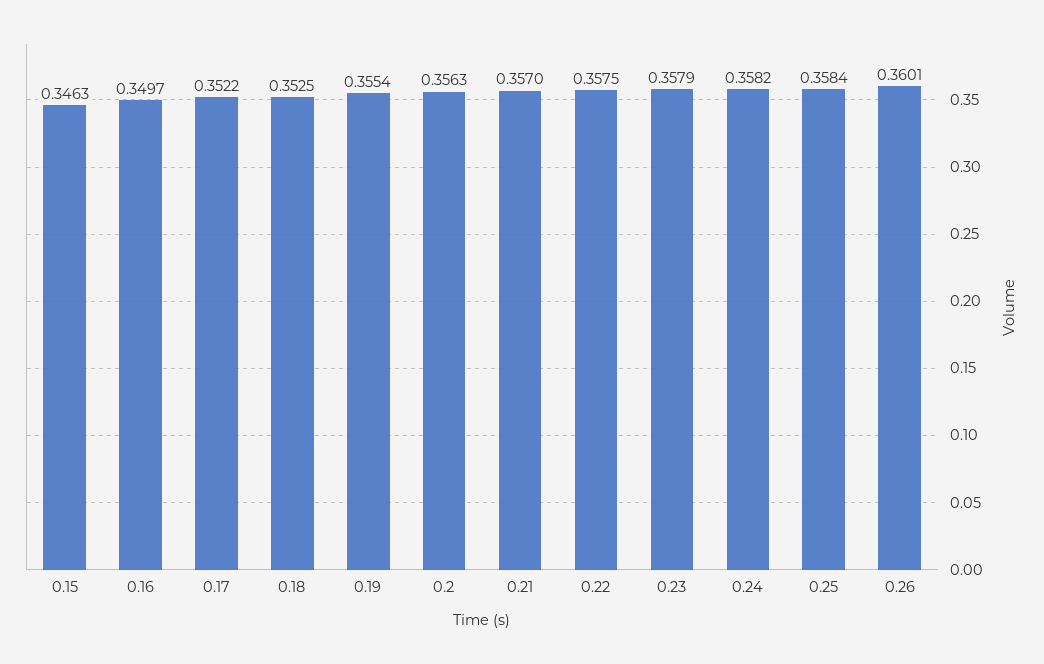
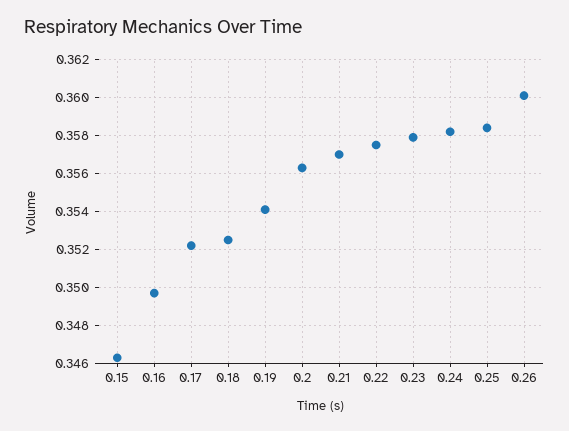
  {
    "0.15": 0.3463,
    "0.16": 0.3497,
    "0.17": 0.3522,
    "0.18": 0.3525,
-   "0.19": 0.3554,
+   "0.19": 0.354,
    "0.2": 0.3563,
    "0.21": 0.357,
    "0.22": 0.3575,
    "0.23": 0.3579,
    "0.24": 0.3582,
    "0.25": 0.3584,
    "0.26": 0.3601
  }

